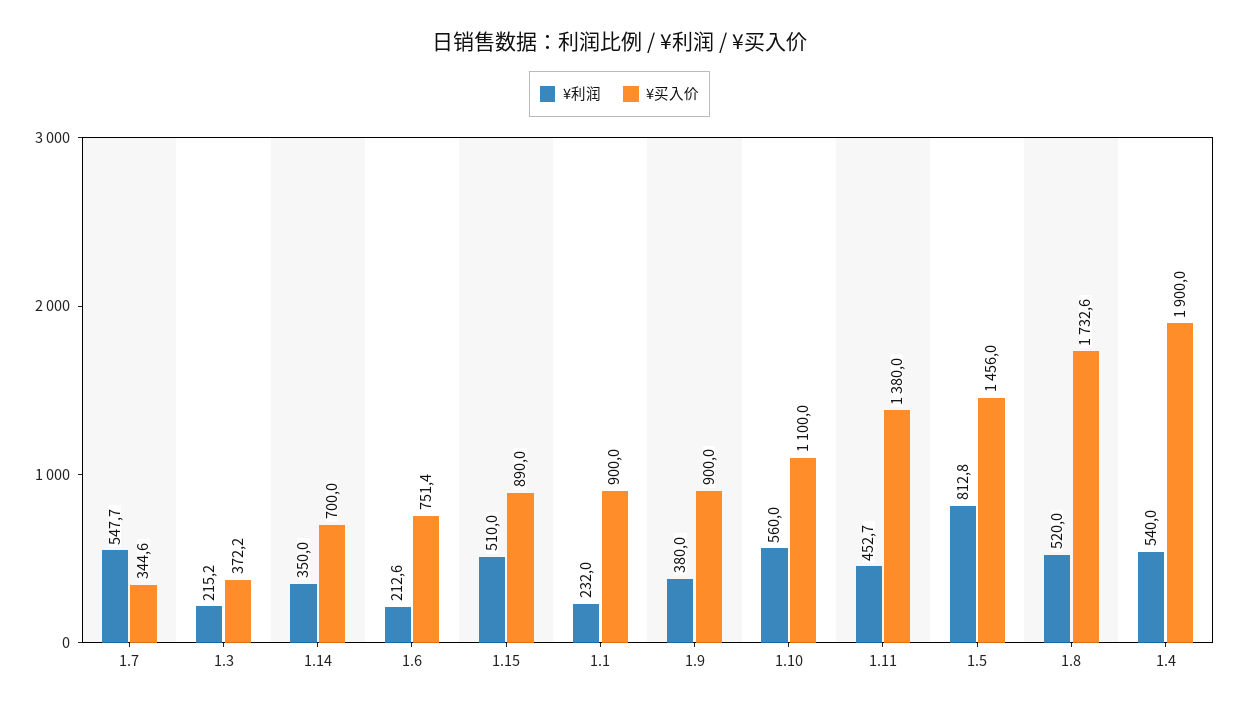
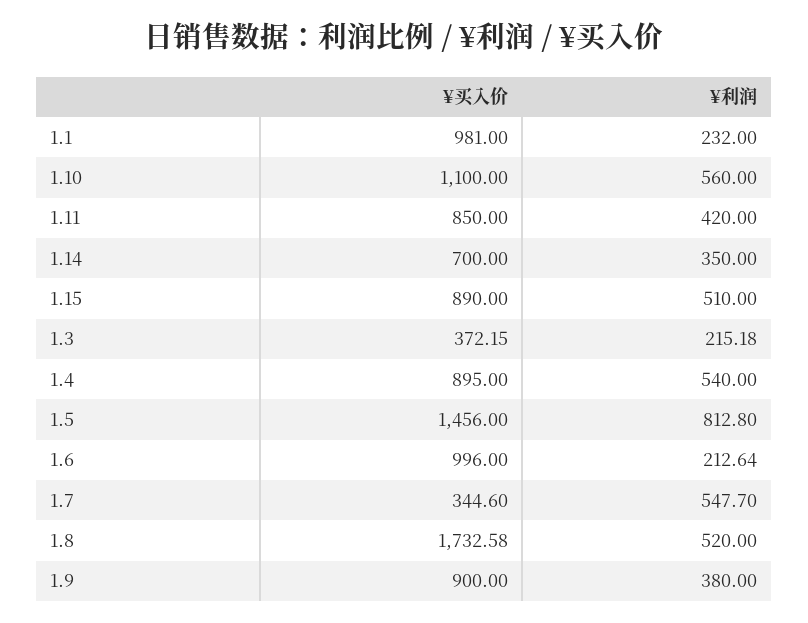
  {
    "¥利润": {
      "1.7": 547.7,
      "1.3": 215.18,
      "1.14": 350,
      "1.6": 212.64,
      "1.15": 510,
      "1.1": 232,
      "1.9": 380,
      "1.10": 560,
-     "1.11": 452.7,
+     "1.11": 420,
      "1.5": 812.8,
      "1.8": 520,
      "1.4": 540
    },
    "¥买入价": {
      "1.7": 344.6,
      "1.3": 372.15,
      "1.14": 700,
-     "1.6": 751.4,
+     "1.6": 996,
      "1.15": 890,
-     "1.1": 900,
+     "1.1": 981,
      "1.9": 900,
      "1.10": 1100,
-     "1.11": 1380,
+     "1.11": 850,
      "1.5": 1456,
      "1.8": 1732.58,
-     "1.4": 1900
+     "1.4": 895
    }
  }

